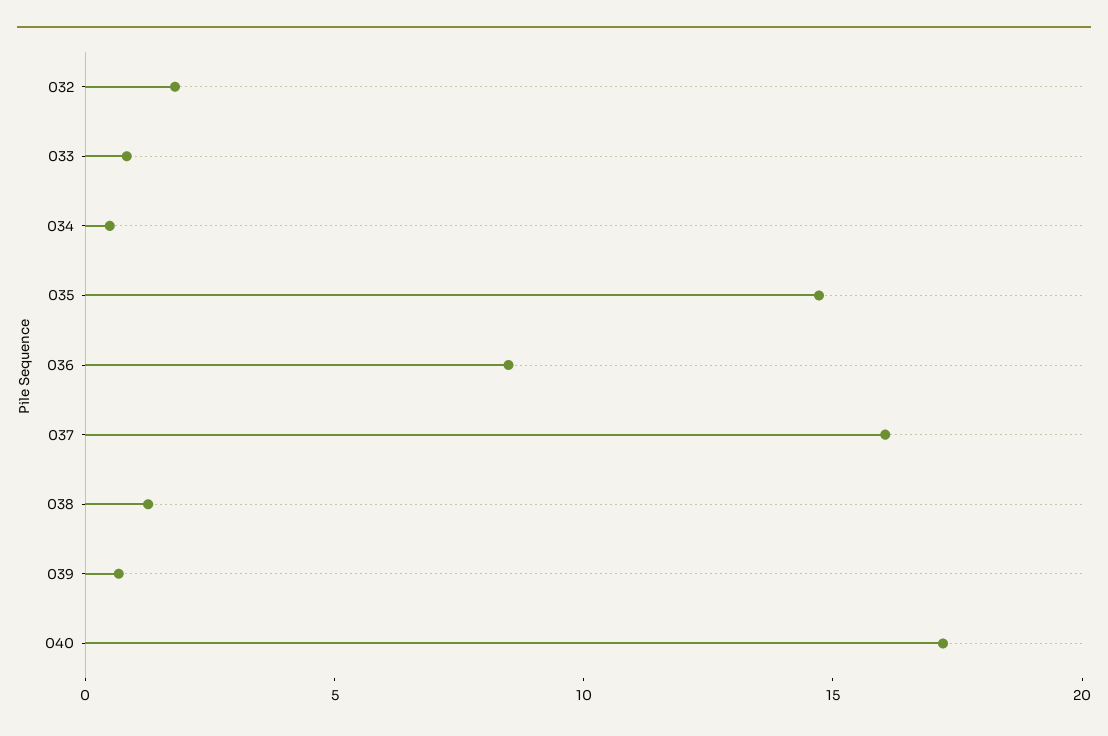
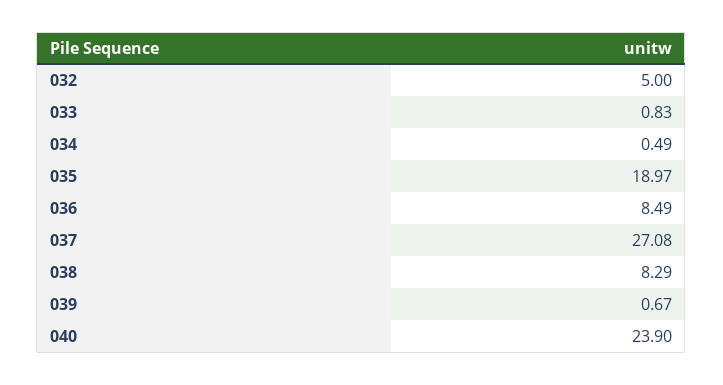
  {
-   "032": 2,
+   "032": 5,
    "033": 0.83,
    "034": 0.49,
-   "035": 15,
+   "035": 18.97,
    "036": 8.49,
-   "037": 16,
+   "037": 27.08,
-   "038": 1,
+   "038": 8.29,
    "039": 0.67,
-   "040": 17
+   "040": 23.9
  }

